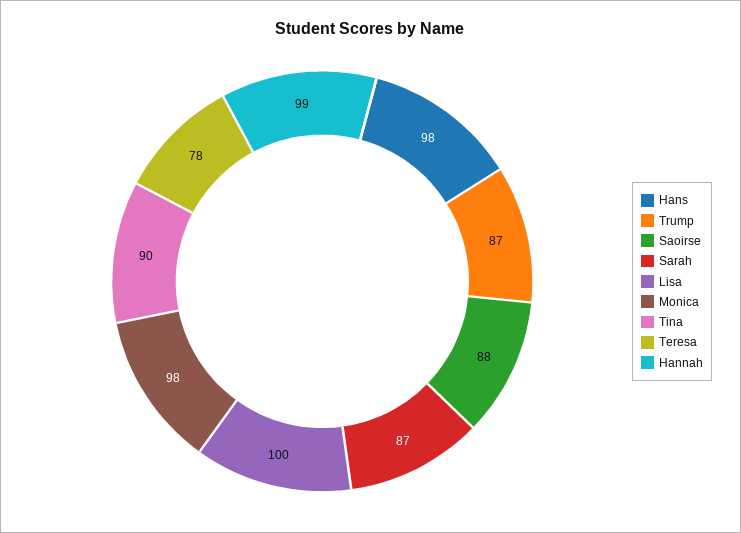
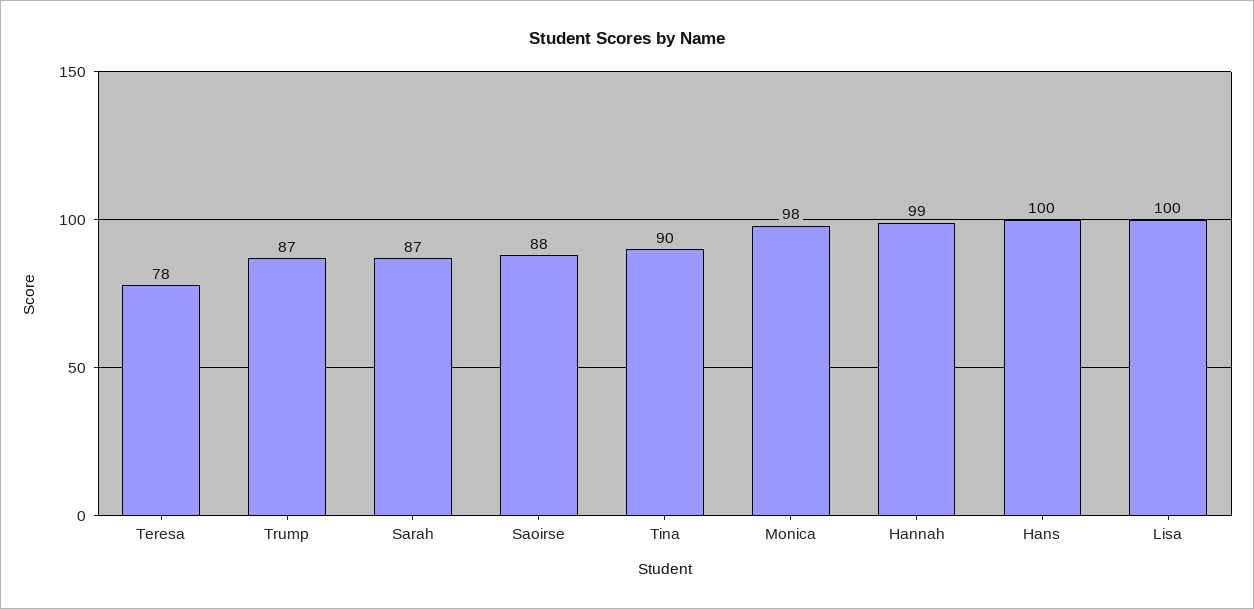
  {
-   "Hans": 98,
+   "Hans": 100,
    "Trump": 87,
    "Saoirse": 88,
    "Sarah": 87,
    "Lisa": 100,
    "Monica": 98,
    "Tina": 90,
    "Teresa": 78,
    "Hannah": 99
  }

